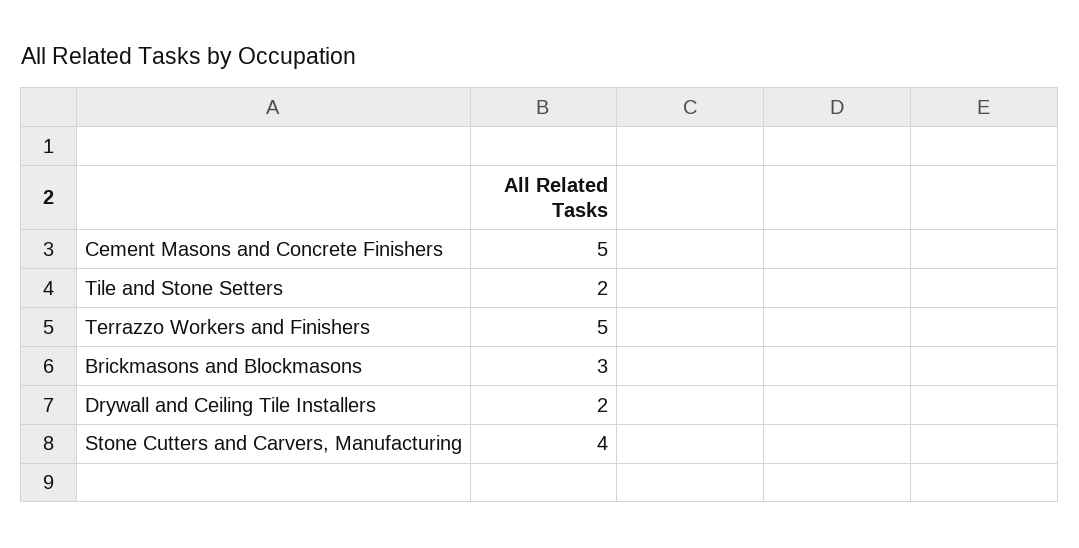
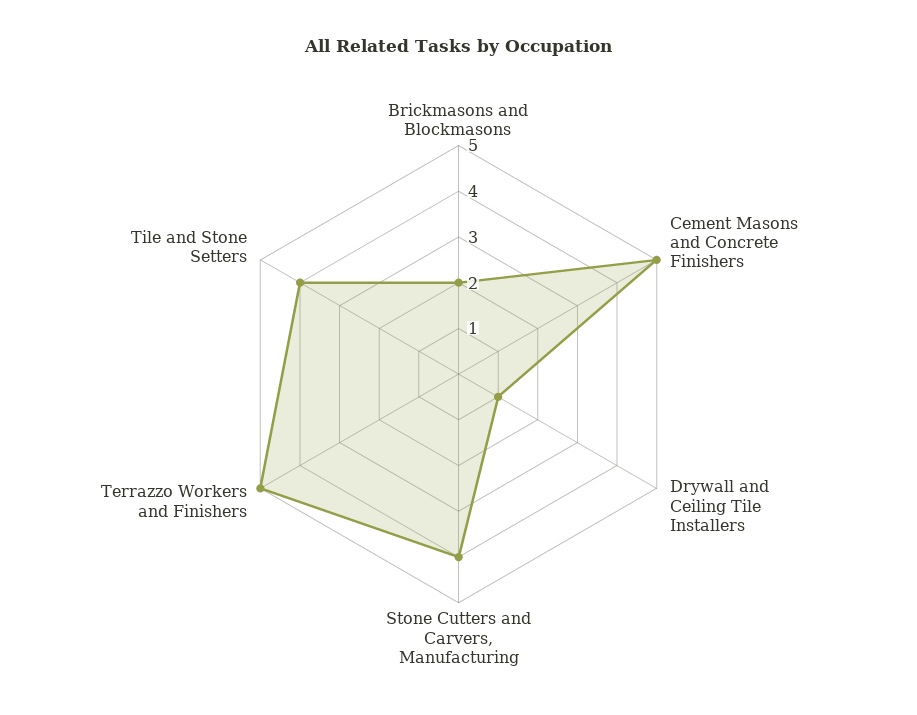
  {
    "Cement Masons and Concrete Finishers": 5,
-   "Tile and Stone Setters": 2,
+   "Tile and Stone Setters": 4,
    "Terrazzo Workers and Finishers": 5,
-   "Brickmasons and Blockmasons": 3,
+   "Brickmasons and Blockmasons": 2,
-   "Drywall and Ceiling Tile Installers": 2,
+   "Drywall and Ceiling Tile Installers": 1,
    "Stone Cutters and Carvers, Manufacturing": 4
  }

